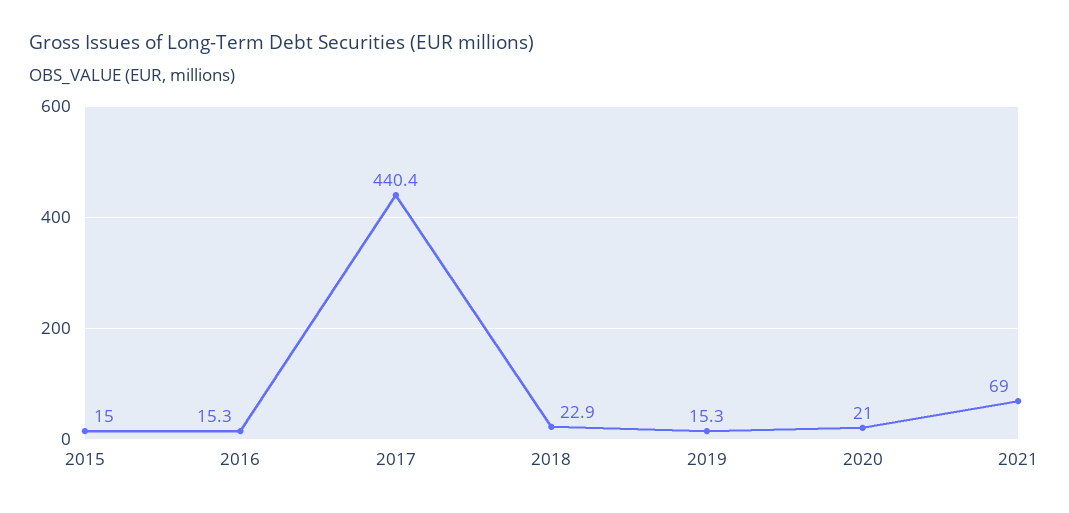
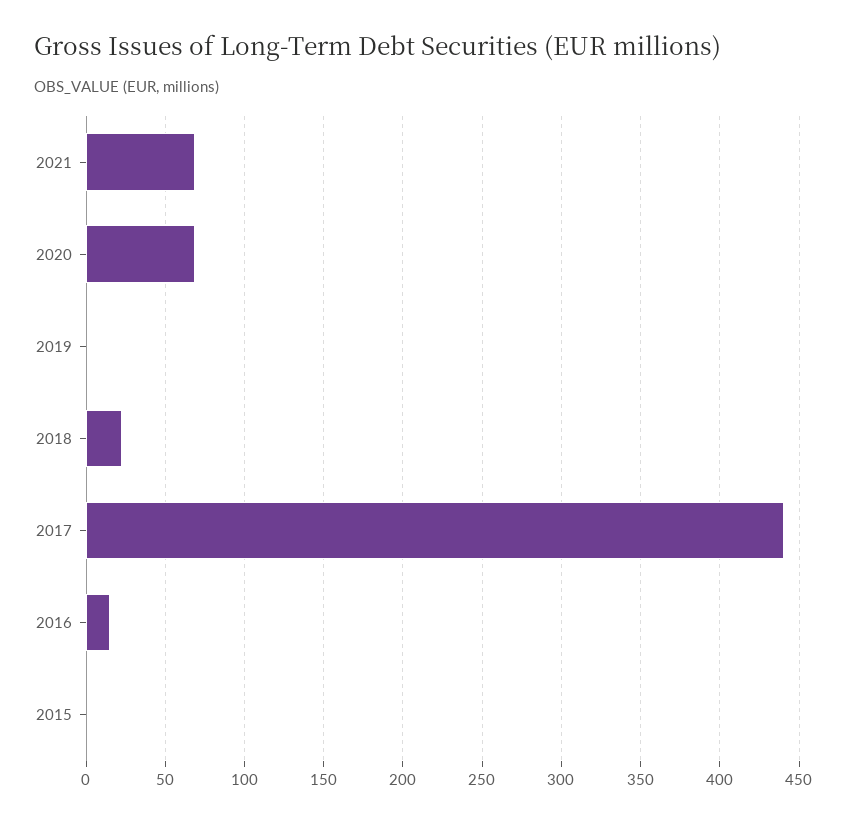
  {
-   "2015": 15,
+   "2015": 0,
    "2016": 15.3,
    "2017": 440.4,
    "2018": 22.9,
-   "2019": 15.3,
+   "2019": 0,
-   "2020": 21,
+   "2020": 70,
    "2021": 69
  }

